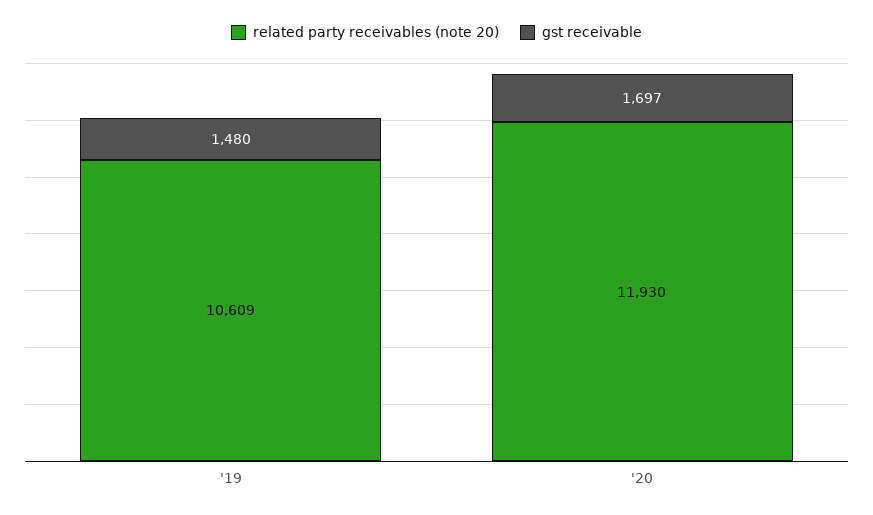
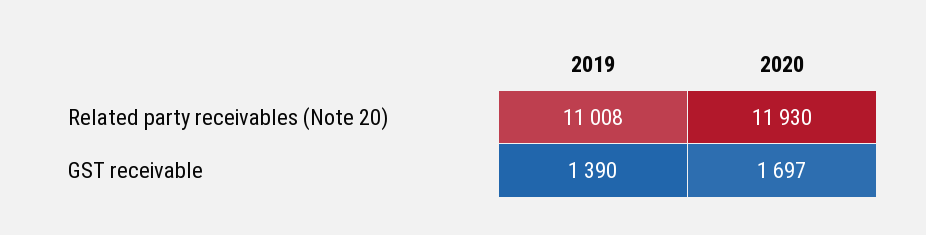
  {
    "related party receivables (note 20)": {
-     "'19": 10609,
+     "'19": 11008,
      "'20": 11930
    },
    "gst receivable": {
-     "'19": 1480,
+     "'19": 1390,
      "'20": 1697
    }
  }

